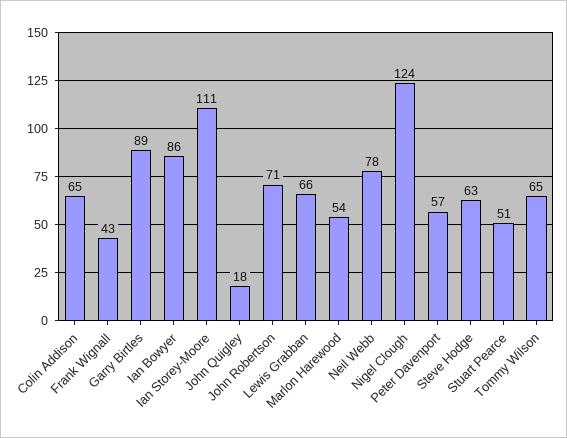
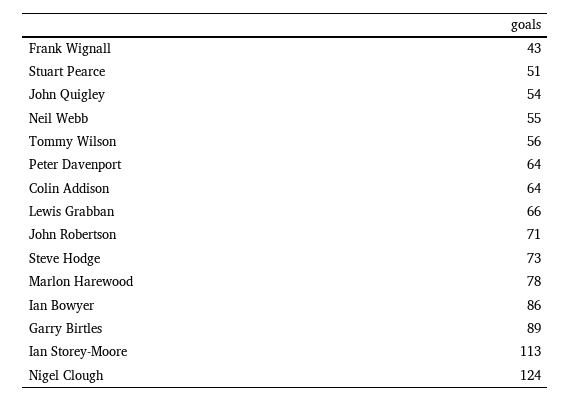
  {
-   "Colin Addison": 65,
+   "Colin Addison": 64,
    "Frank Wignall": 43,
    "Garry Birtles": 89,
    "Ian Bowyer": 86,
-   "Ian Storey-Moore": 111,
+   "Ian Storey-Moore": 113,
-   "John Quigley": 18,
+   "John Quigley": 54,
    "John Robertson": 71,
    "Lewis Grabban": 66,
-   "Marlon Harewood": 54,
+   "Marlon Harewood": 78,
-   "Neil Webb": 78,
+   "Neil Webb": 55,
    "Nigel Clough": 124,
-   "Peter Davenport": 57,
+   "Peter Davenport": 64,
-   "Steve Hodge": 63,
+   "Steve Hodge": 73,
    "Stuart Pearce": 51,
-   "Tommy Wilson": 65
+   "Tommy Wilson": 56
  }

